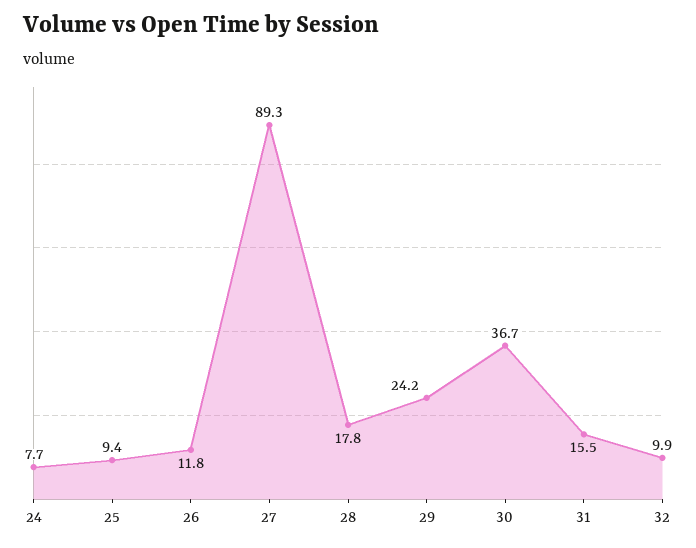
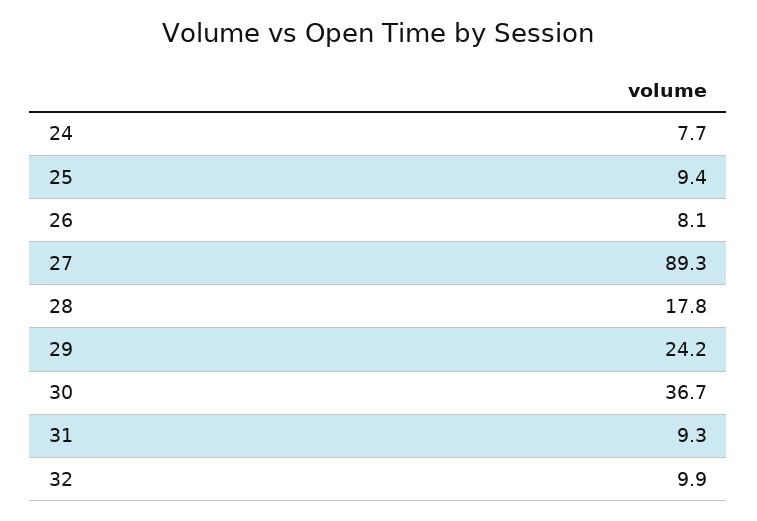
  {
    "24": 7.7,
    "25": 9.4,
-   "26": 11.8,
+   "26": 8.1,
    "27": 89.3,
    "28": 17.8,
    "29": 24.2,
    "30": 36.7,
-   "31": 15.5,
+   "31": 9.3,
    "32": 9.9
  }

